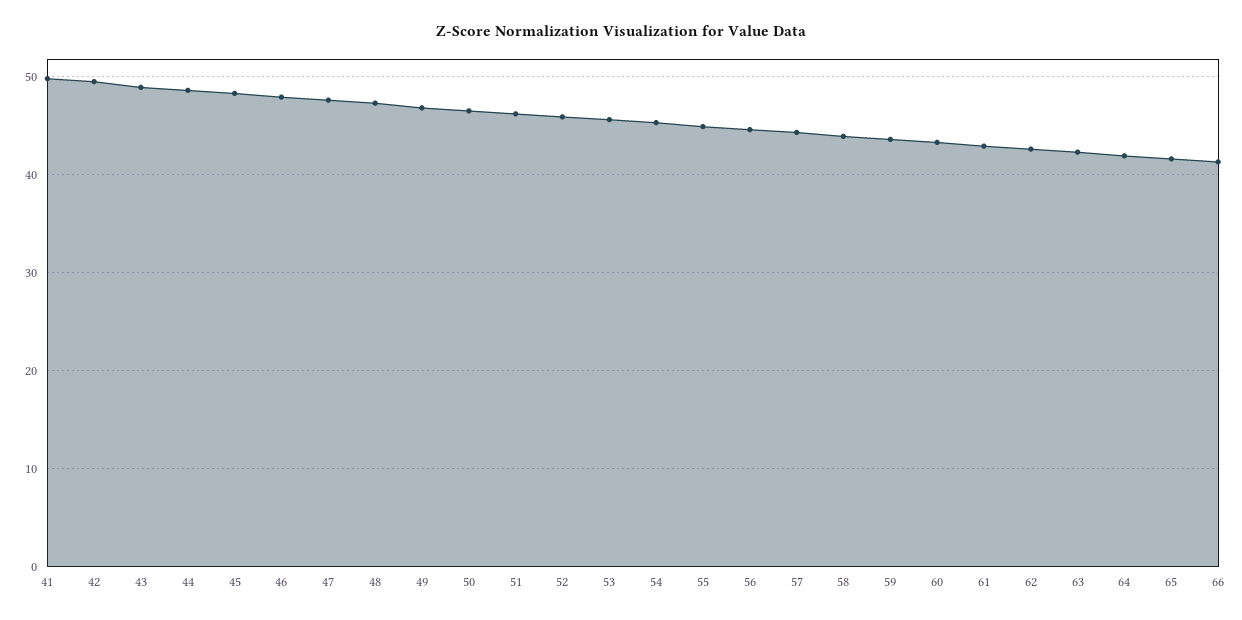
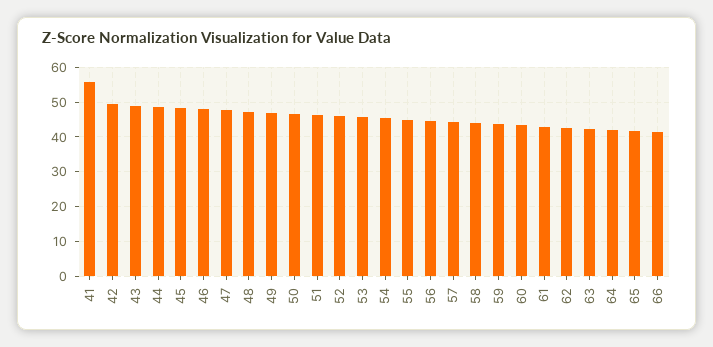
  {
-   "41": 50,
+   "41": 56,
    "42": 50,
    "43": 49,
    "44": 49,
    "45": 48,
    "46": 48,
    "47": 48,
    "48": 47,
    "49": 47,
    "50": 47,
    "51": 46,
    "52": 46,
    "53": 46,
    "54": 45,
    "55": 45,
    "56": 45,
    "57": 44,
    "58": 44,
    "59": 44,
    "60": 43,
    "61": 43,
    "62": 43,
    "63": 42,
    "64": 42,
    "65": 42,
    "66": 41
  }

